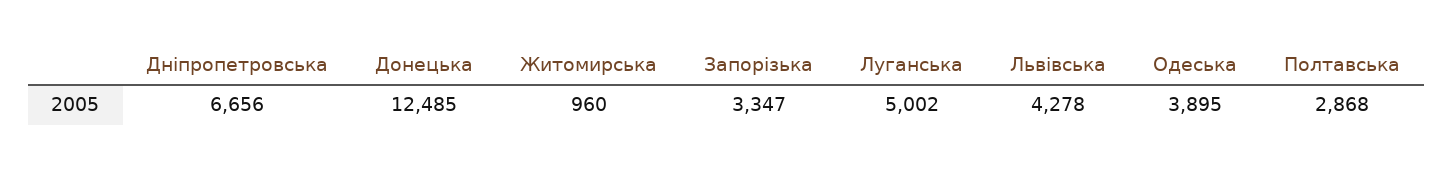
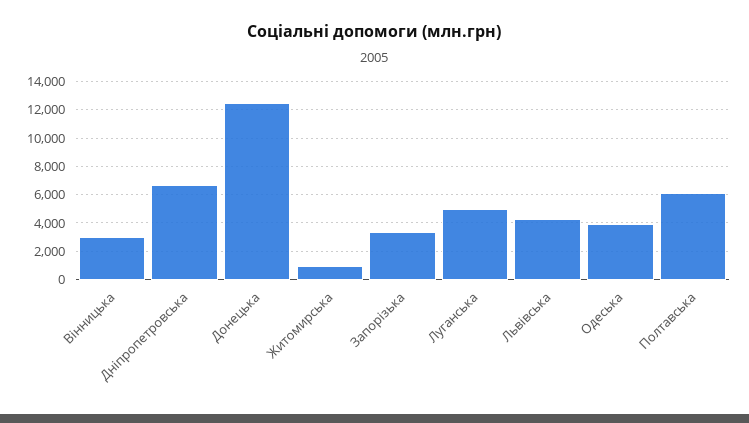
  {
    "Дніпропетровська": 6656,
    "Донецька": 12485,
    "Житомирська": 960,
    "Запорізька": 3347,
    "Луганська": 5002,
    "Львівська": 4278,
    "Одеська": 3895,
-   "Полтавська": 2868
+   "Полтавська": 6000,
+   "Вінницька": 3000
  }

